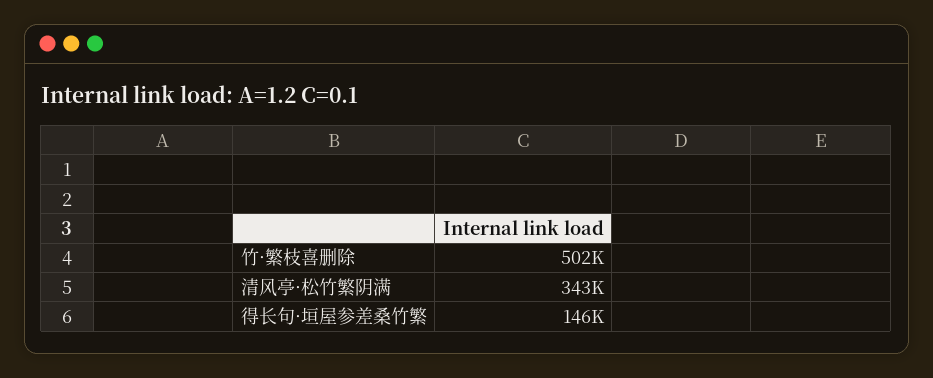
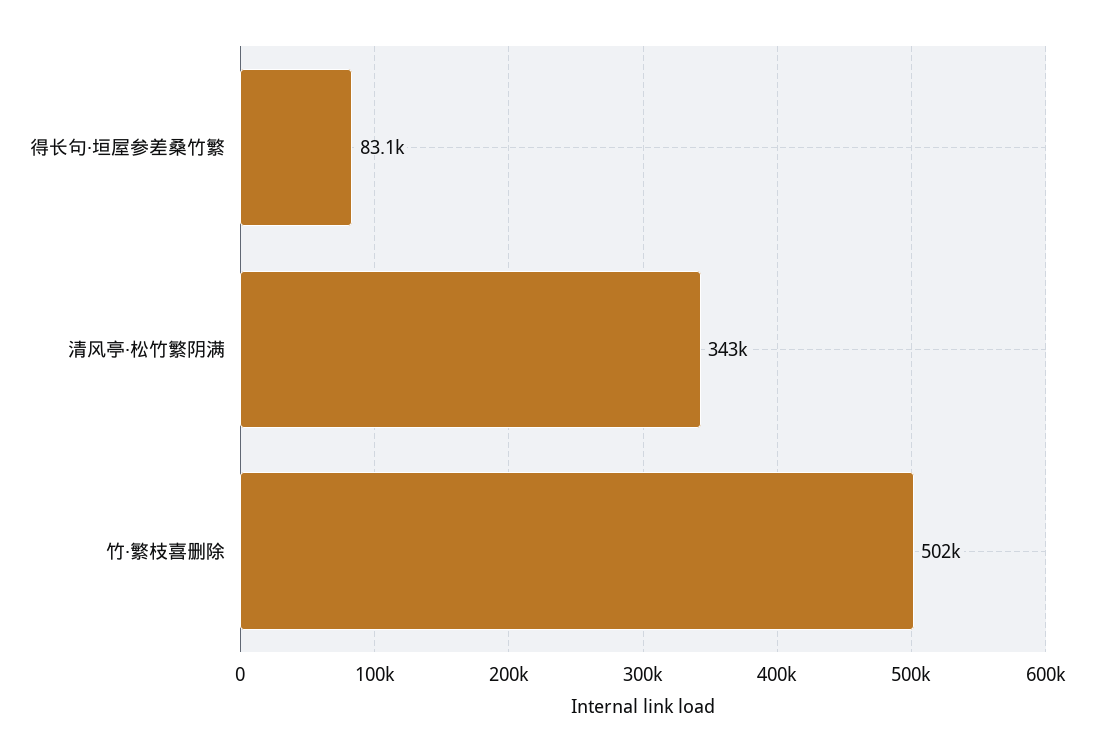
  {
    "竹·繁枝喜删除": 502000,
    "清风亭·松竹繁阴满": 343000,
-   "得长句·垣屋参差桑竹繁": 146000
+   "得长句·垣屋参差桑竹繁": 83100
  }

